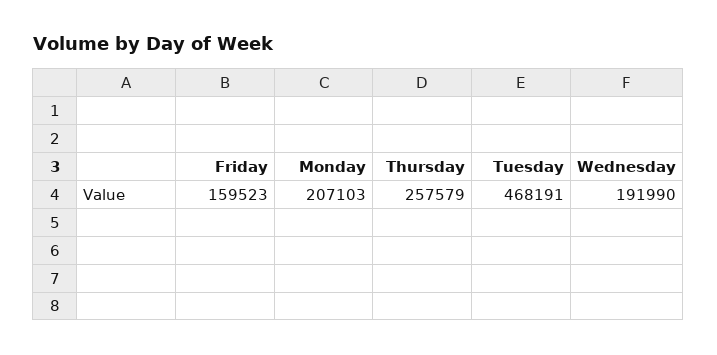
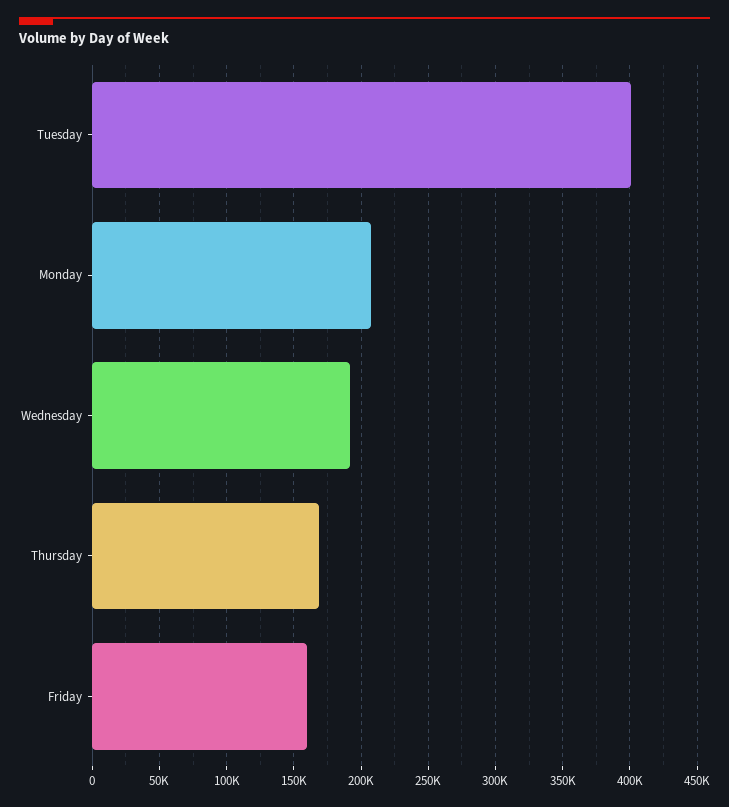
  {
    "Friday": 159523,
    "Monday": 207103,
-   "Thursday": 257579,
+   "Thursday": 170000,
-   "Tuesday": 468191,
+   "Tuesday": 400000,
    "Wednesday": 191990
  }

